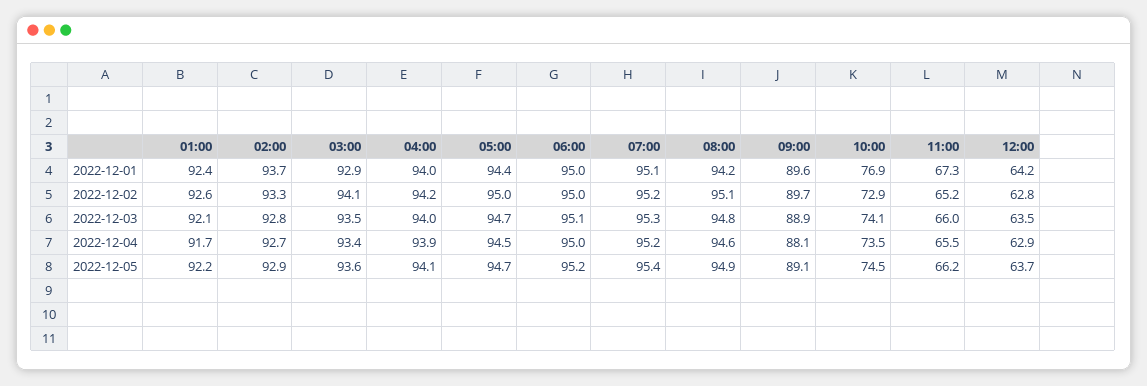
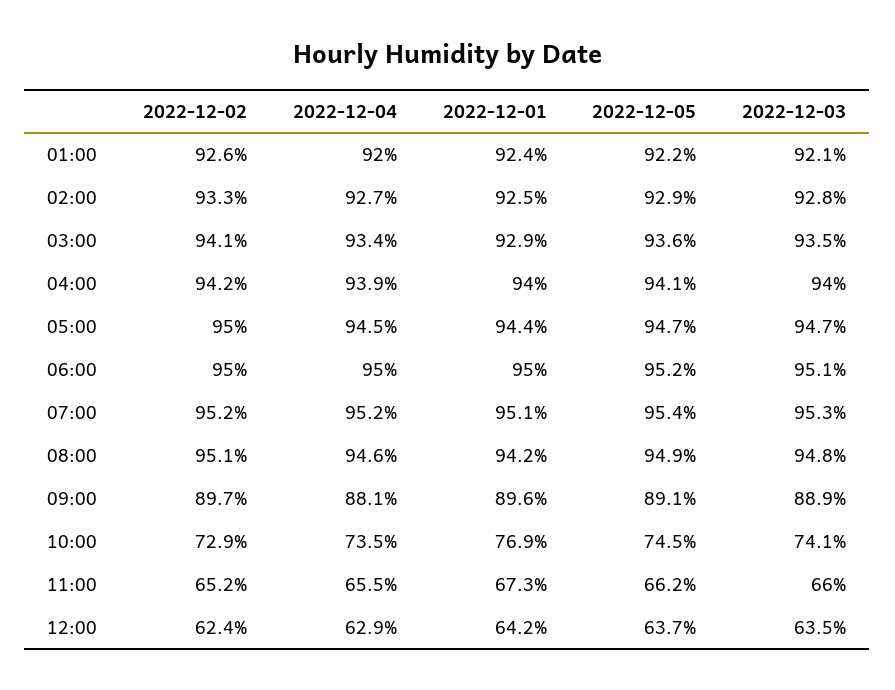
  {
    "01:00": {
      "2022-12-01": 92.4,
      "2022-12-02": 92.6,
      "2022-12-03": 92.1,
-     "2022-12-04": 91.7,
+     "2022-12-04": 92,
      "2022-12-05": 92.2
    },
    "02:00": {
-     "2022-12-01": 93.7,
+     "2022-12-01": 92.5,
      "2022-12-02": 93.3,
      "2022-12-03": 92.8,
      "2022-12-04": 92.7,
      "2022-12-05": 92.9
    },
    "03:00": {
      "2022-12-01": 92.9,
      "2022-12-02": 94.1,
      "2022-12-03": 93.5,
      "2022-12-04": 93.4,
      "2022-12-05": 93.6
    },
    "04:00": {
      "2022-12-01": 94,
      "2022-12-02": 94.2,
      "2022-12-03": 94,
      "2022-12-04": 93.9,
      "2022-12-05": 94.1
    },
    "05:00": {
      "2022-12-01": 94.4,
      "2022-12-02": 95,
      "2022-12-03": 94.7,
      "2022-12-04": 94.5,
      "2022-12-05": 94.7
    },
    "06:00": {
      "2022-12-01": 95,
      "2022-12-02": 95,
      "2022-12-03": 95.1,
      "2022-12-04": 95,
      "2022-12-05": 95.2
    },
    "07:00": {
      "2022-12-01": 95.1,
      "2022-12-02": 95.2,
      "2022-12-03": 95.3,
      "2022-12-04": 95.2,
      "2022-12-05": 95.4
    },
    "08:00": {
      "2022-12-01": 94.2,
      "2022-12-02": 95.1,
      "2022-12-03": 94.8,
      "2022-12-04": 94.6,
      "2022-12-05": 94.9
    },
    "09:00": {
      "2022-12-01": 89.6,
      "2022-12-02": 89.7,
      "2022-12-03": 88.9,
      "2022-12-04": 88.1,
      "2022-12-05": 89.1
    },
    "10:00": {
      "2022-12-01": 76.9,
      "2022-12-02": 72.9,
      "2022-12-03": 74.1,
      "2022-12-04": 73.5,
      "2022-12-05": 74.5
    },
    "11:00": {
      "2022-12-01": 67.3,
      "2022-12-02": 65.2,
      "2022-12-03": 66,
      "2022-12-04": 65.5,
      "2022-12-05": 66.2
    },
    "12:00": {
      "2022-12-01": 64.2,
-     "2022-12-02": 62.8,
+     "2022-12-02": 62.4,
      "2022-12-03": 63.5,
      "2022-12-04": 62.9,
      "2022-12-05": 63.7
    }
  }

